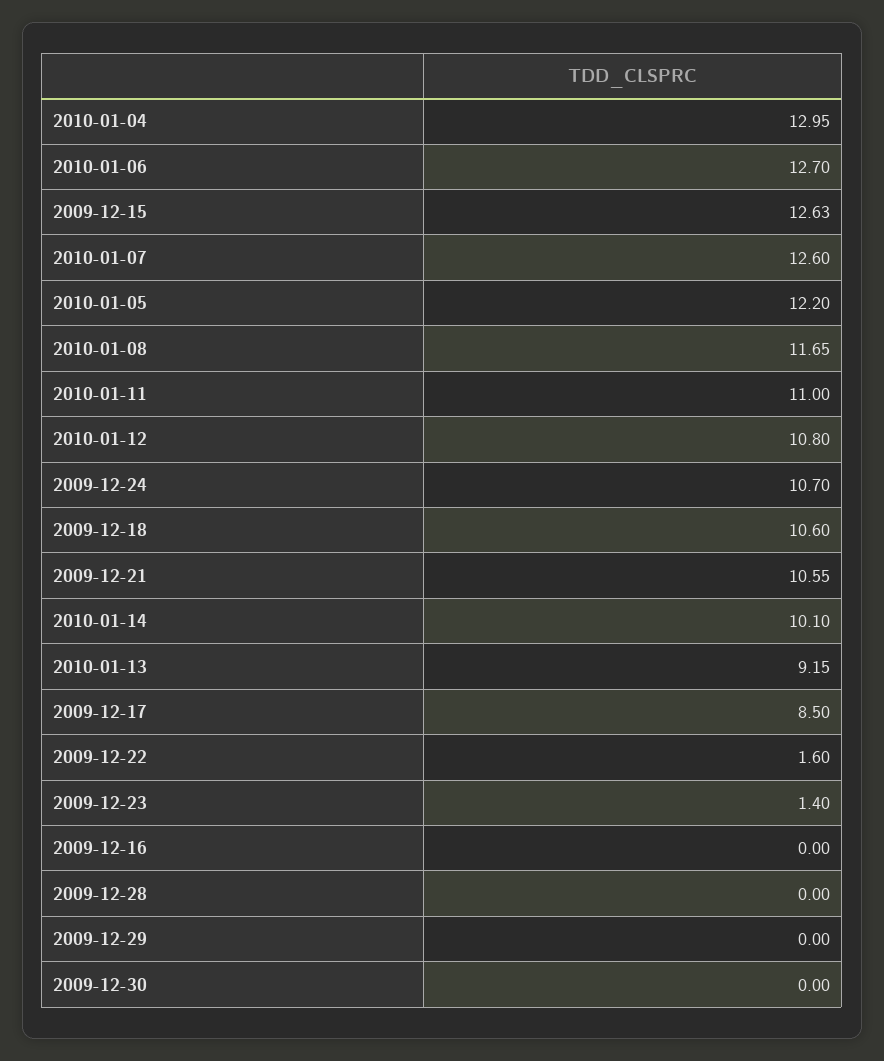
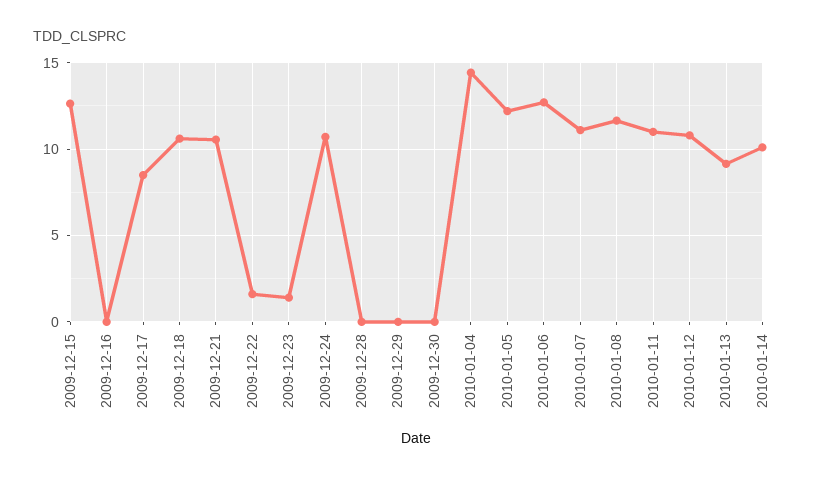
  {
-   "2010-01-04": 12.95,
+   "2010-01-04": 14.5,
    "2010-01-06": 12.7,
    "2009-12-15": 12.63,
-   "2010-01-07": 12.6,
+   "2010-01-07": 11,
    "2010-01-05": 12.2,
    "2010-01-08": 11.65,
    "2010-01-11": 11,
    "2010-01-12": 10.8,
    "2009-12-24": 10.7,
    "2009-12-18": 10.6,
    "2009-12-21": 10.55,
    "2010-01-14": 10.1,
    "2010-01-13": 9.15,
    "2009-12-17": 8.5,
    "2009-12-22": 1.6,
    "2009-12-23": 1.4,
    "2009-12-16": 0,
    "2009-12-28": 0,
    "2009-12-29": 0,
    "2009-12-30": 0
  }

